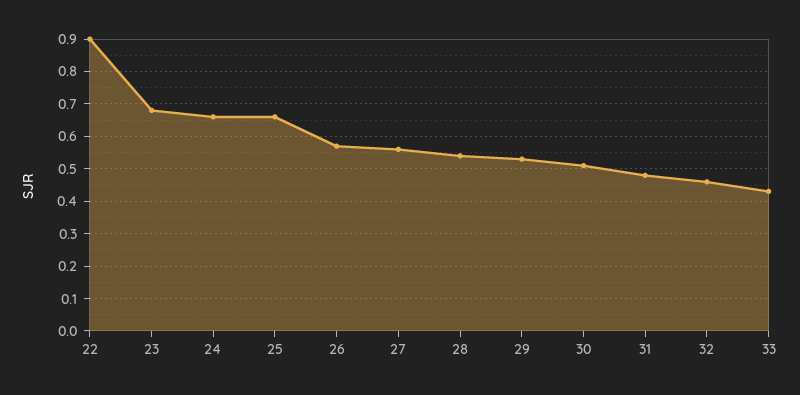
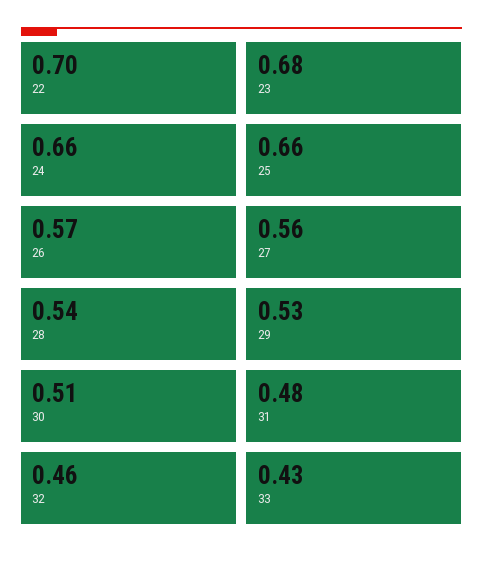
  {
-   "22": 0.9,
+   "22": 0.7,
    "23": 0.68,
    "24": 0.66,
    "25": 0.66,
    "26": 0.57,
    "27": 0.56,
    "28": 0.54,
    "29": 0.53,
    "30": 0.51,
    "31": 0.48,
    "32": 0.46,
    "33": 0.43
  }

